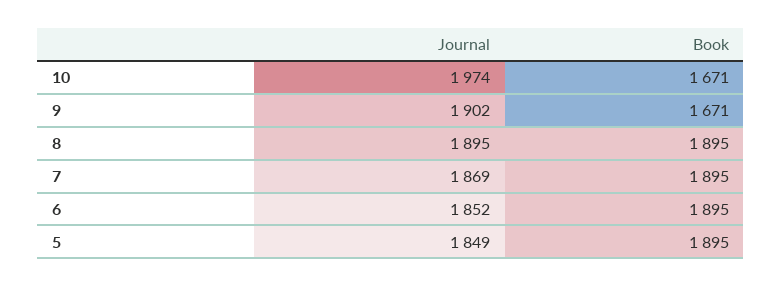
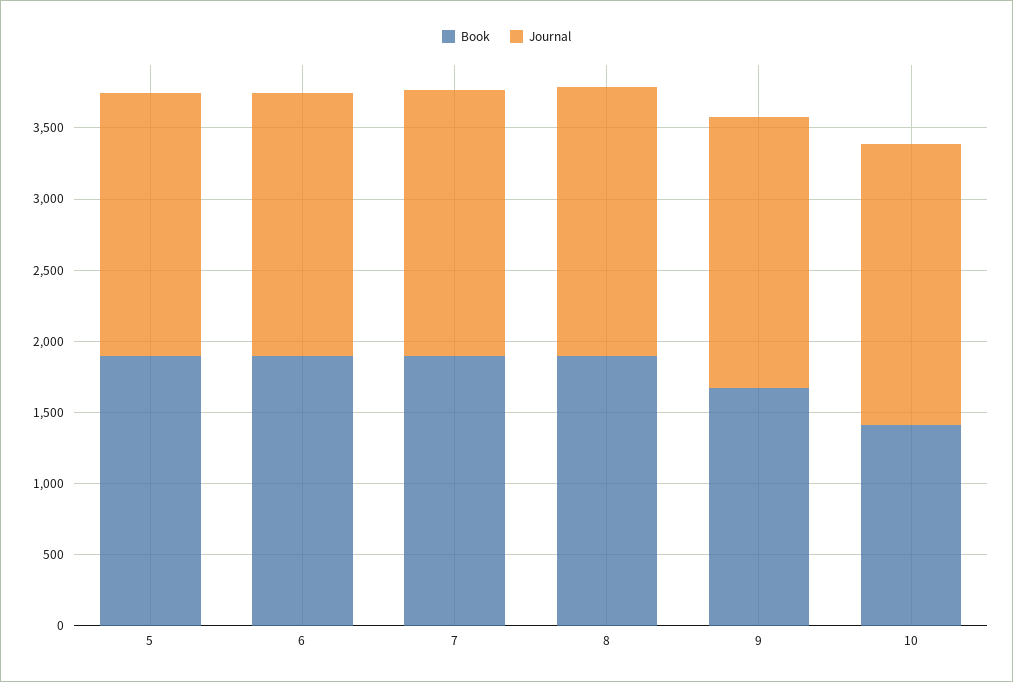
  {
    "Journal": {
      "10": 1974,
      "9": 1902,
      "8": 1895,
      "7": 1869,
      "6": 1852,
      "5": 1849
    },
    "Book": {
-     "10": 1671,
+     "10": 1400,
      "9": 1671,
      "8": 1895,
      "7": 1895,
      "6": 1895,
      "5": 1895
    }
  }

